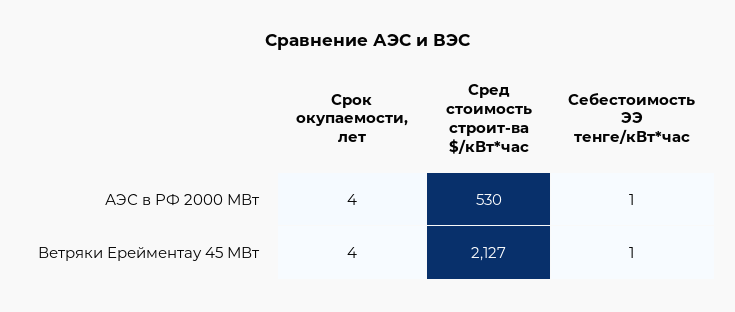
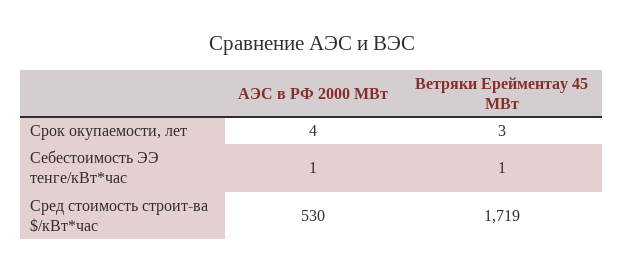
  {
    "Срок окупаемости, лет": {
      "АЭС в РФ 2000 МВт": 4,
-     "Ветряки Ерейментау 45 МВт": 4
+     "Ветряки Ерейментау 45 МВт": 3
    },
    "Сред стоимость строит-ва $/кВт*час": {
      "АЭС в РФ 2000 МВт": 530,
-     "Ветряки Ерейментау 45 МВт": 2127
+     "Ветряки Ерейментау 45 МВт": 1719
    },
    "Себестоимость ЭЭ тенге/кВт*час": {
      "АЭС в РФ 2000 МВт": 1,
      "Ветряки Ерейментау 45 МВт": 1
    }
  }

